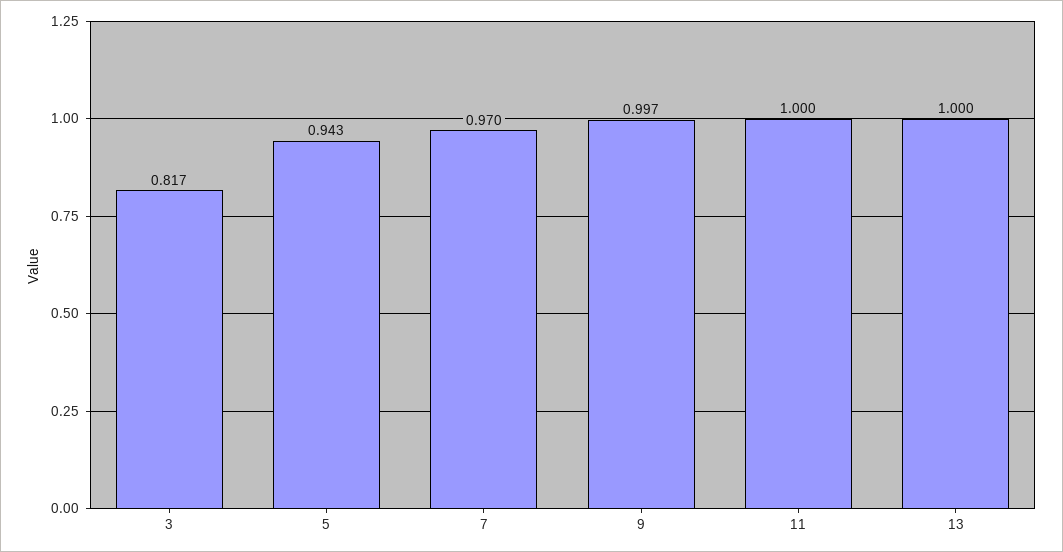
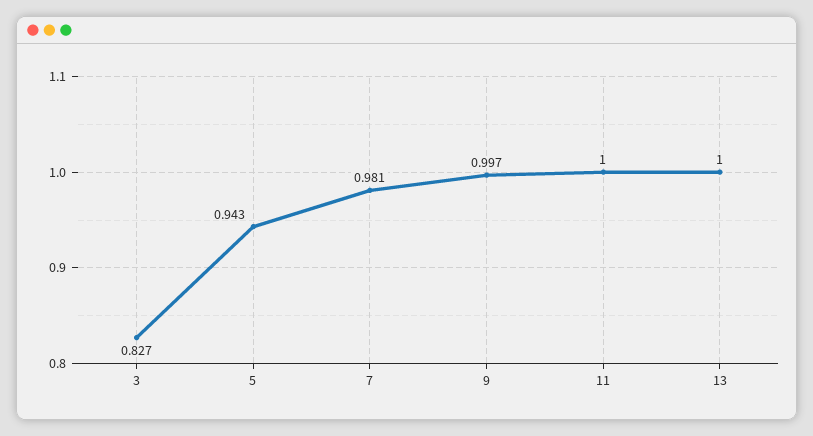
  {
-   "3": 0.817,
+   "3": 0.827,
    "5": 0.943,
-   "7": 0.97,
+   "7": 0.981,
    "9": 0.997,
    "11": 1,
    "13": 1
  }

